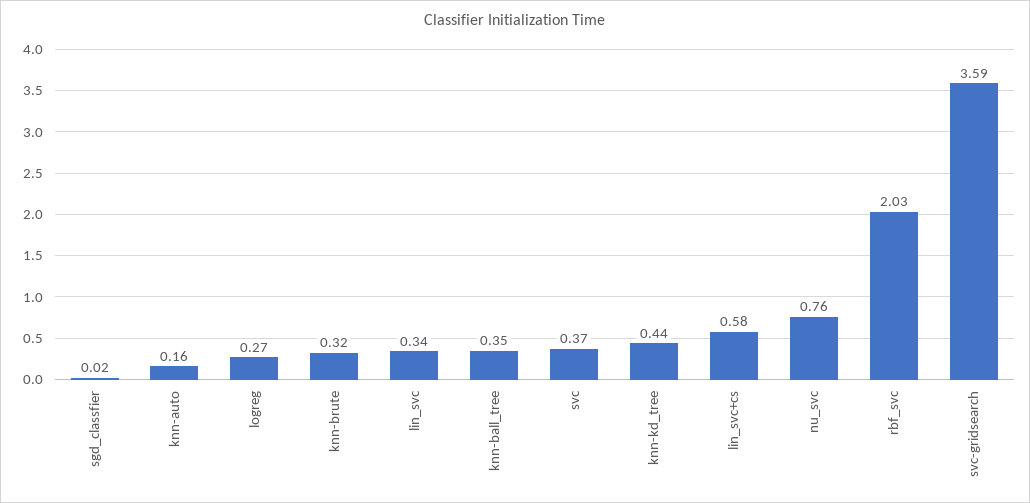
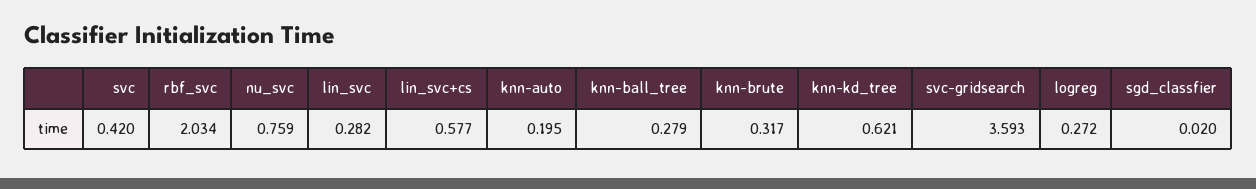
  {
    "sgd_classfier": 0.02,
-   "knn-auto": 0.16,
+   "knn-auto": 0.195,
    "logreg": 0.272,
    "knn-brute": 0.317,
-   "lin_svc": 0.34,
+   "lin_svc": 0.282,
-   "knn-ball_tree": 0.35,
+   "knn-ball_tree": 0.279,
-   "svc": 0.37,
+   "svc": 0.42,
-   "knn-kd_tree": 0.44,
+   "knn-kd_tree": 0.621,
    "lin_svc+cs": 0.577,
    "nu_svc": 0.759,
    "rbf_svc": 2.034,
    "svc-gridsearch": 3.593
  }

